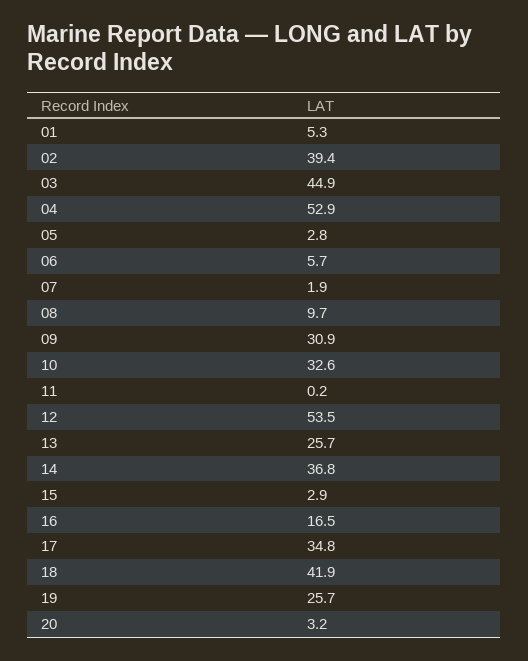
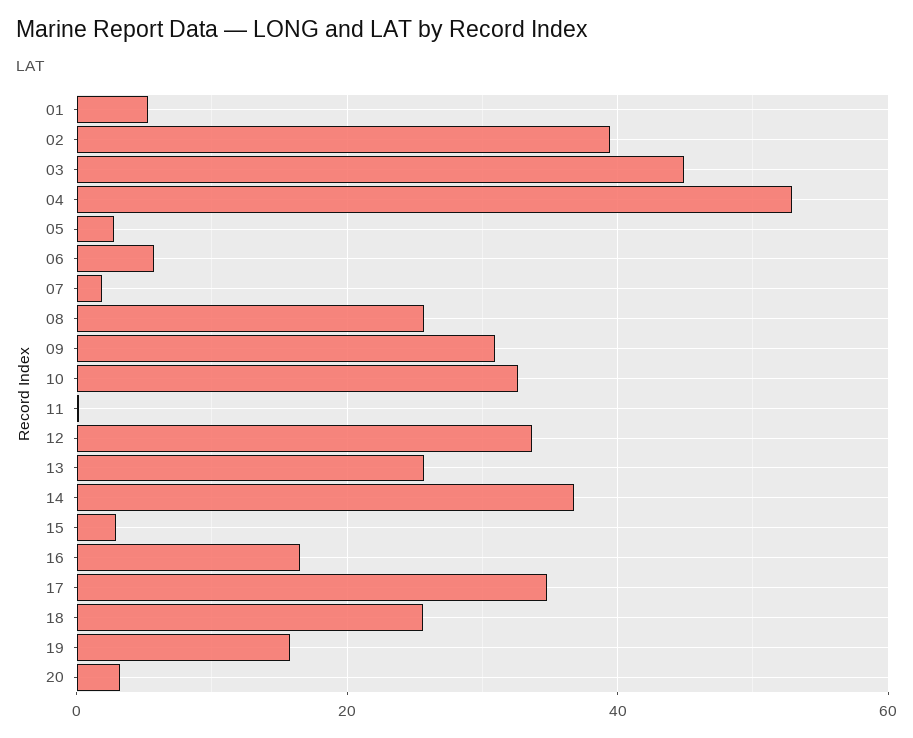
  {
    "01": 5.3,
    "02": 39.4,
    "03": 44.9,
    "04": 52.9,
    "05": 2.8,
    "06": 5.7,
    "07": 1.9,
-   "08": 9.7,
+   "08": 26,
    "09": 30.9,
    "10": 32.6,
    "11": 0.2,
-   "12": 53.5,
+   "12": 34,
    "13": 25.7,
    "14": 36.8,
    "15": 2.9,
    "16": 16.5,
    "17": 34.8,
-   "18": 41.9,
+   "18": 26,
-   "19": 25.7,
+   "19": 16,
    "20": 3.2
  }

